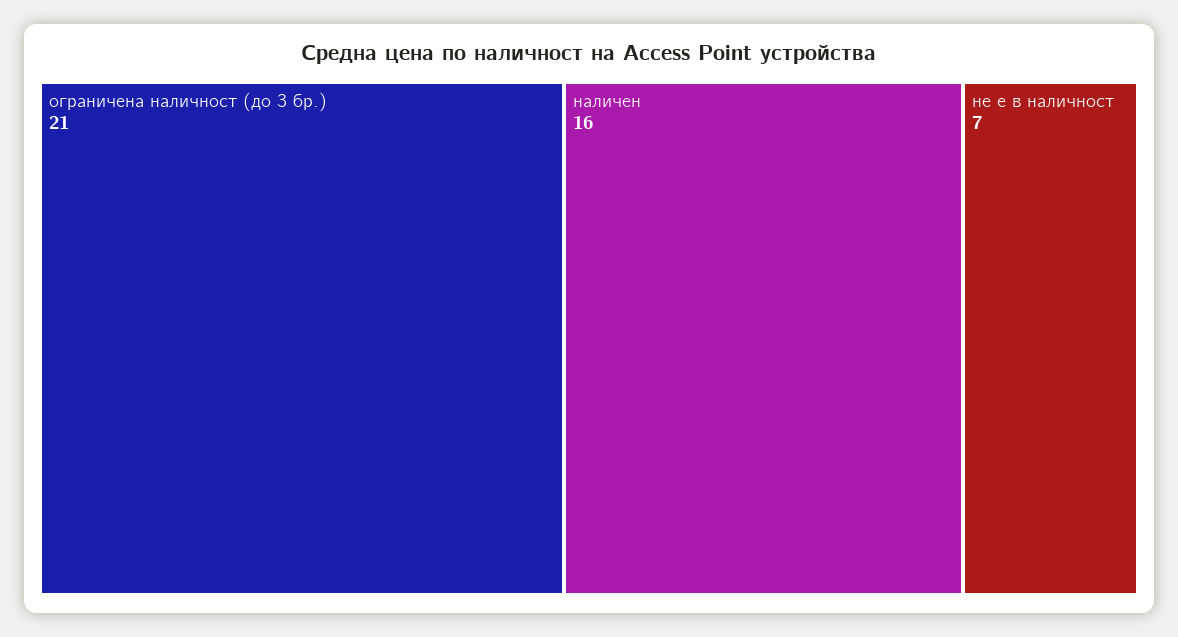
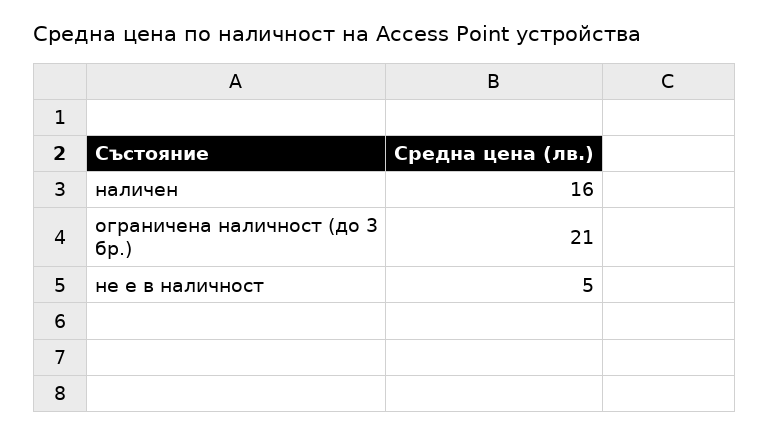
  {
    "ограничена наличност (до 3 бр.)": 21,
    "наличен": 16,
-   "не е в наличност": 7
+   "не е в наличност": 5
  }

